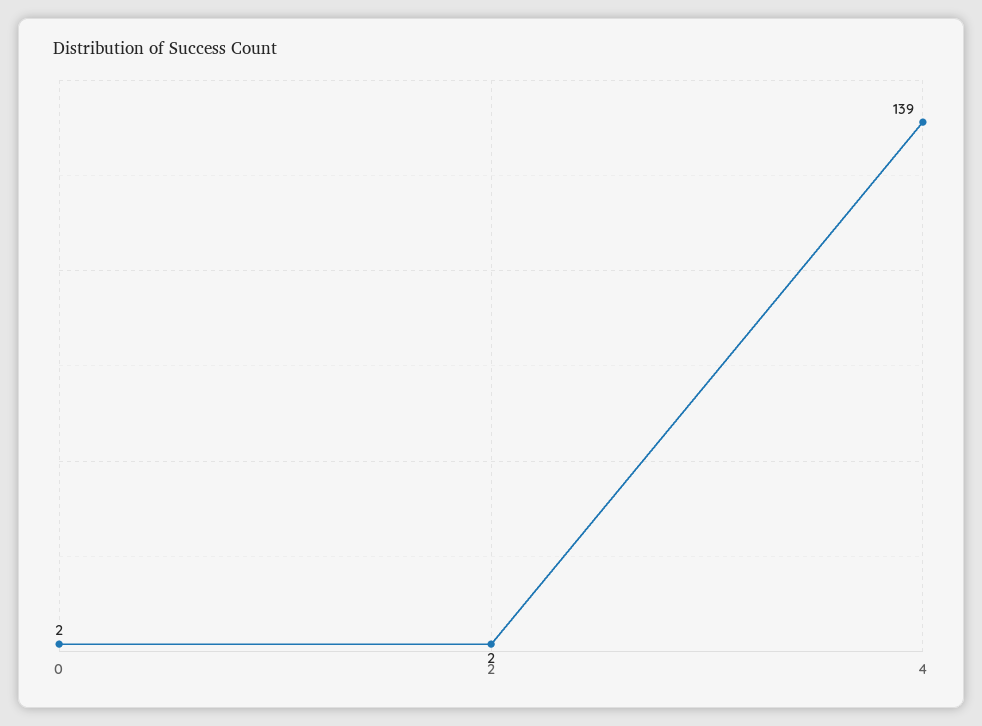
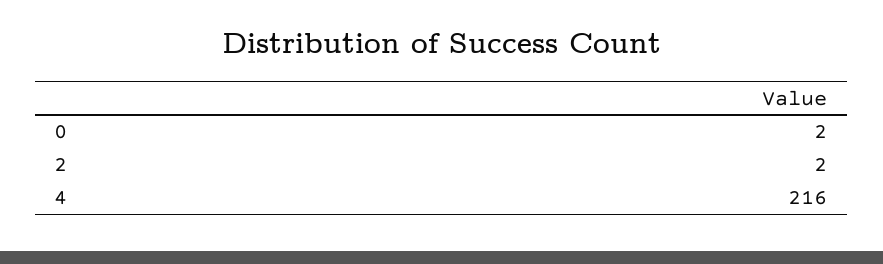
  {
    "0": 2,
    "2": 2,
-   "4": 139
+   "4": 216
  }

